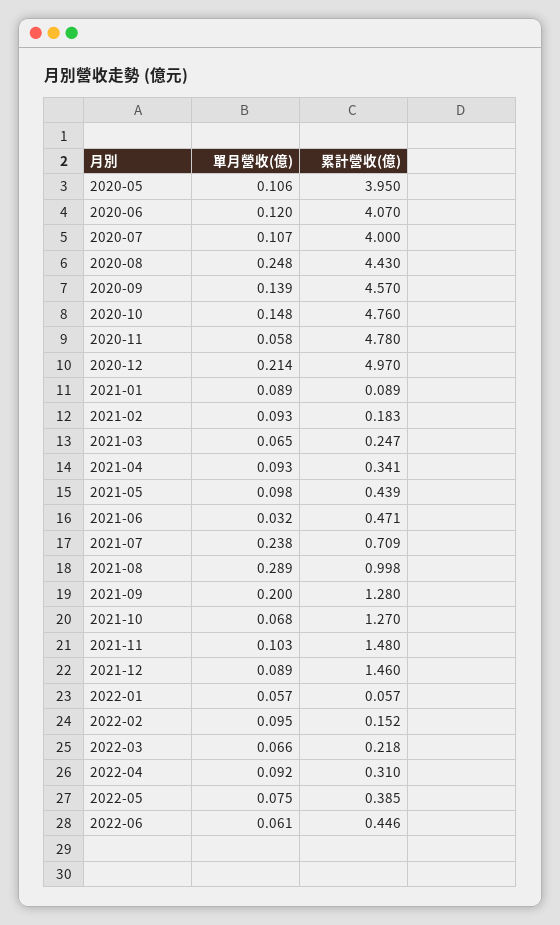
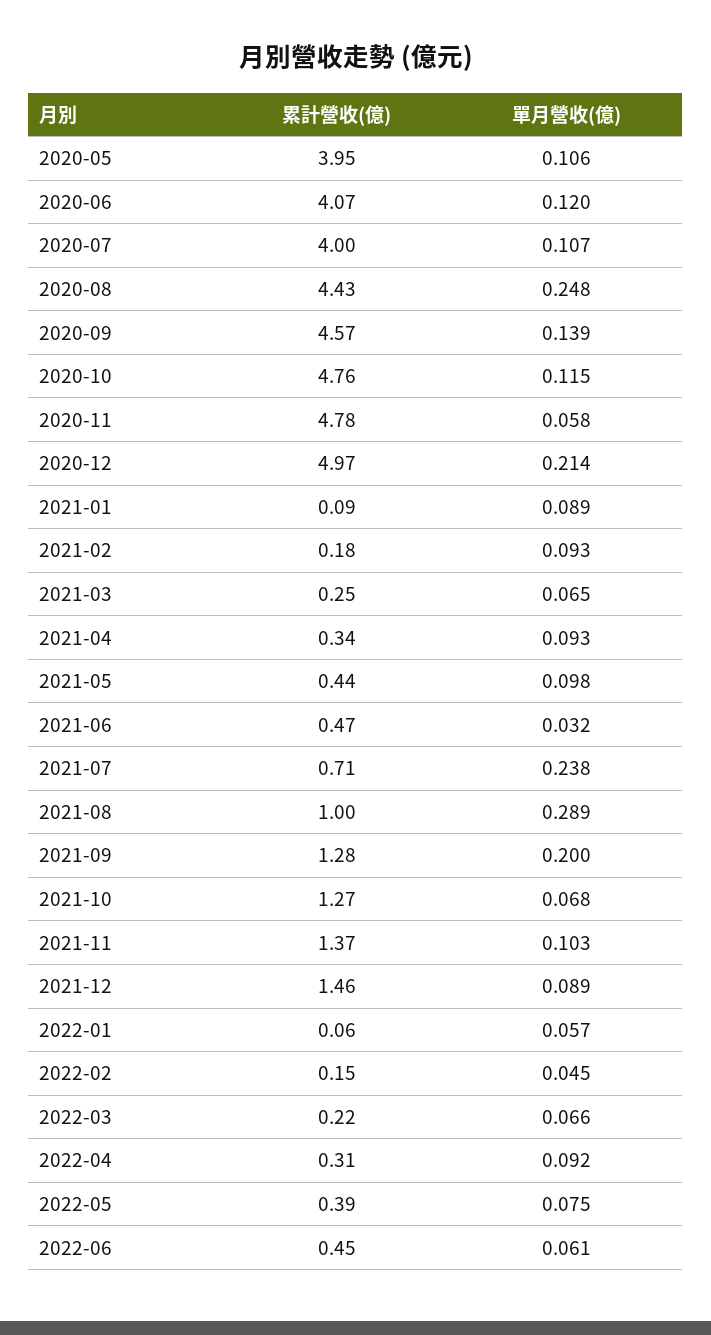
  {
    "單月營收(億)": {
      "2020-05": 0.106,
      "2020-06": 0.12,
      "2020-07": 0.107,
      "2020-08": 0.248,
      "2020-09": 0.139,
-     "2020-10": 0.148,
+     "2020-10": 0.115,
      "2020-11": 0.058,
      "2020-12": 0.214,
      "2021-01": 0.089,
      "2021-02": 0.093,
      "2021-03": 0.065,
      "2021-04": 0.093,
      "2021-05": 0.098,
      "2021-06": 0.032,
      "2021-07": 0.238,
      "2021-08": 0.289,
      "2021-09": 0.2,
      "2021-10": 0.068,
      "2021-11": 0.103,
      "2021-12": 0.089,
      "2022-01": 0.057,
-     "2022-02": 0.095,
+     "2022-02": 0.045,
      "2022-03": 0.066,
      "2022-04": 0.092,
      "2022-05": 0.075,
      "2022-06": 0.061
    },
    "累計營收(億)": {
      "2020-05": 3.95,
      "2020-06": 4.07,
      "2020-07": 4,
      "2020-08": 4.43,
      "2020-09": 4.57,
      "2020-10": 4.76,
      "2020-11": 4.78,
      "2020-12": 4.97,
      "2021-01": 0.089,
      "2021-02": 0.183,
      "2021-03": 0.247,
      "2021-04": 0.341,
      "2021-05": 0.439,
      "2021-06": 0.471,
      "2021-07": 0.709,
      "2021-08": 0.998,
      "2021-09": 1.28,
      "2021-10": 1.27,
-     "2021-11": 1.48,
+     "2021-11": 1.37,
      "2021-12": 1.46,
      "2022-01": 0.057,
      "2022-02": 0.152,
      "2022-03": 0.218,
      "2022-04": 0.31,
      "2022-05": 0.385,
      "2022-06": 0.446
    }
  }

